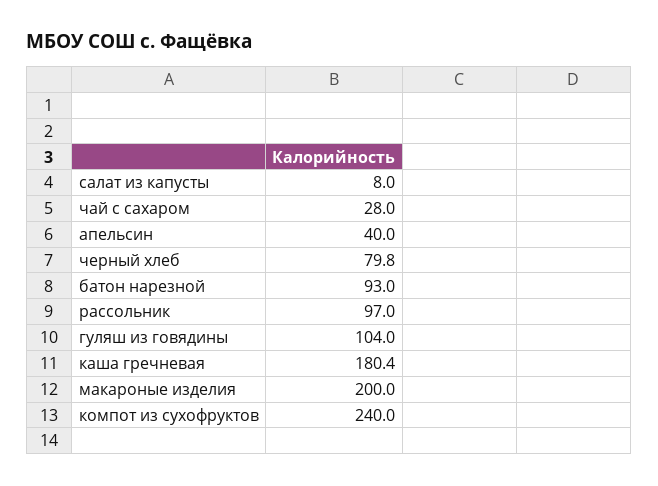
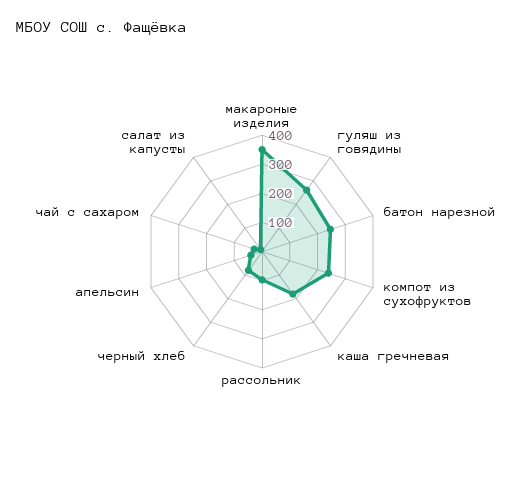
  {
    "салат из капусты": 8,
    "чай с сахаром": 28,
    "апельсин": 40,
    "черный хлеб": 79.8,
-   "батон нарезной": 93,
+   "батон нарезной": 250,
    "рассольник": 97,
-   "гуляш из говядины": 104,
+   "гуляш из говядины": 250,
    "каша гречневая": 180.4,
-   "макароные изделия": 200,
+   "макароные изделия": 350,
    "компот из сухофруктов": 240
  }

